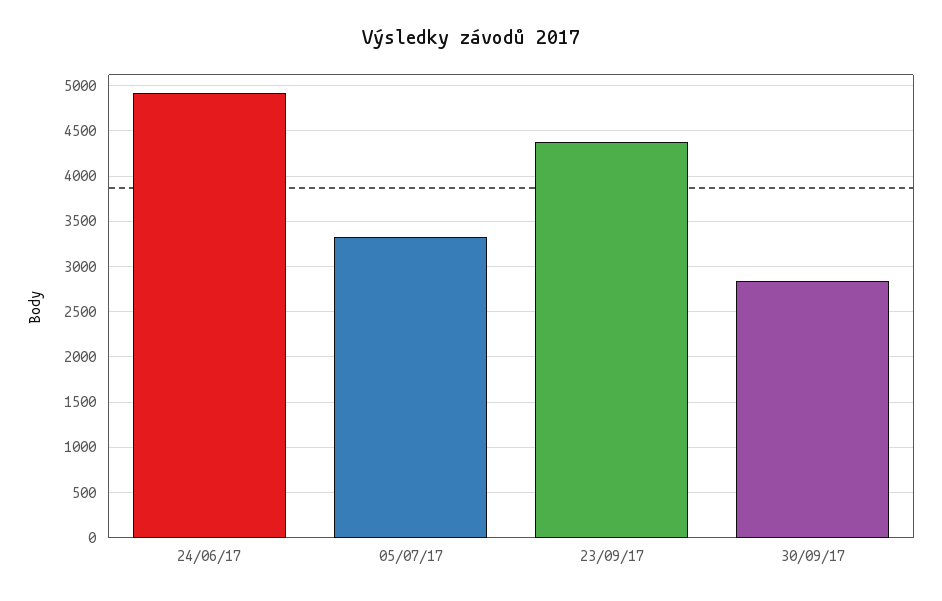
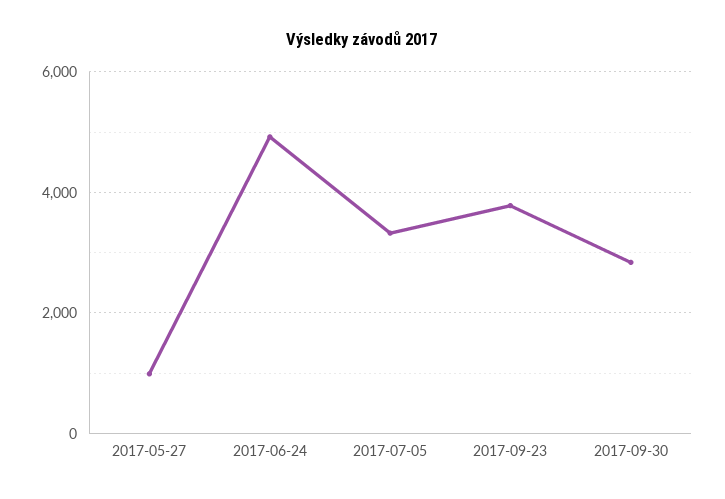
  {
    "24/06/17": 4900,
    "05/07/17": 3300,
-   "23/09/17": 4400,
+   "23/09/17": 3800,
-   "30/09/17": 2800
+   "30/09/17": 2800,
+   "2017-05-27": 1000
  }

